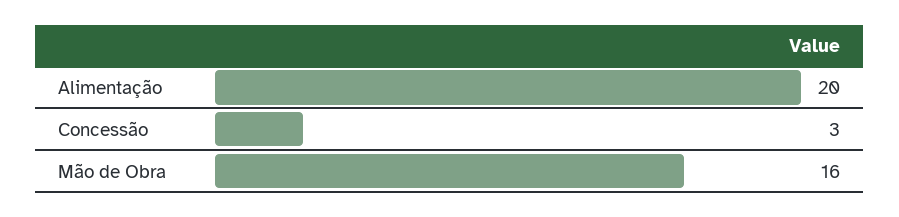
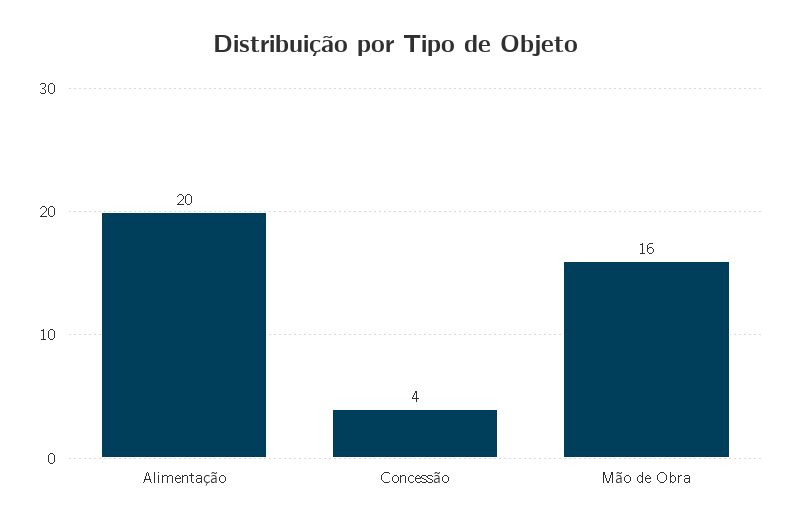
  {
    "Alimentação": 20,
-   "Concessão": 3,
+   "Concessão": 4,
    "Mão de Obra": 16
  }

